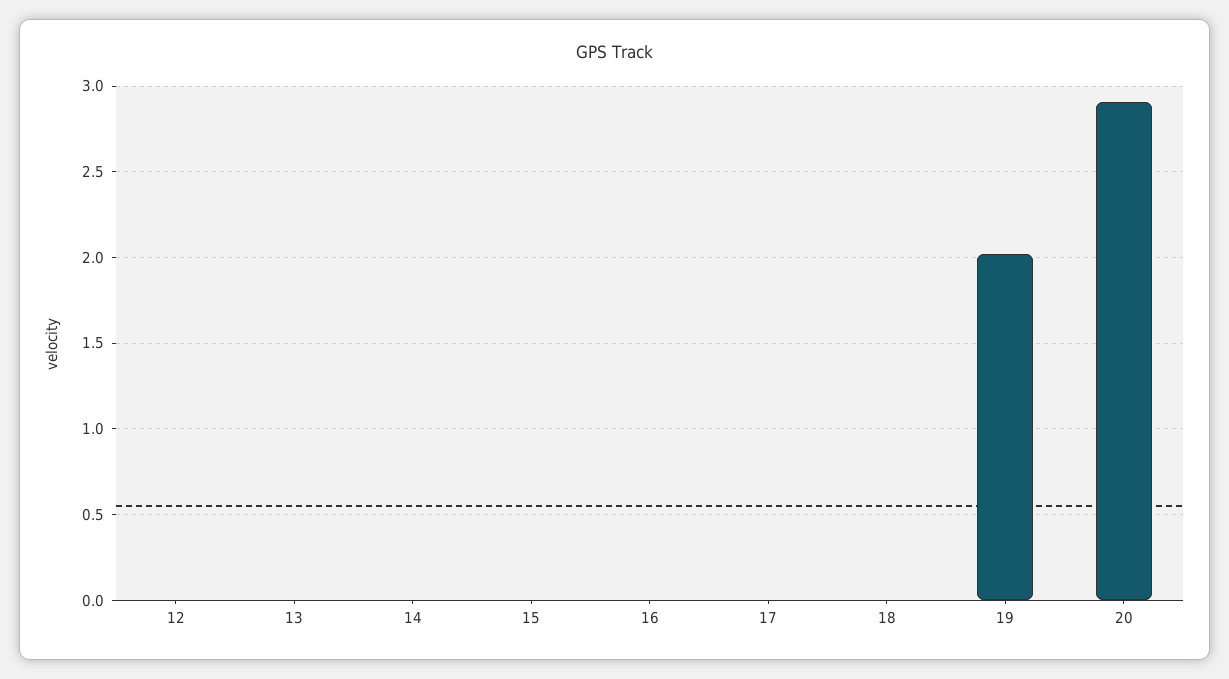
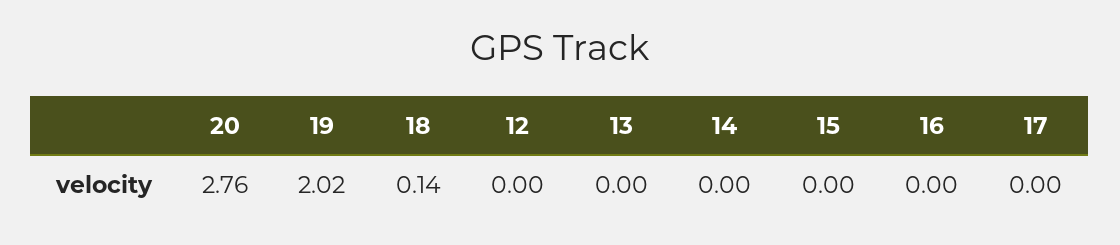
  {
    "12": 0,
    "13": 0,
    "14": 0,
    "15": 0,
    "16": 0,
    "17": 0,
-   "18": 0,
+   "18": 0.14,
    "19": 2.02,
-   "20": 2.9
+   "20": 2.76
  }

